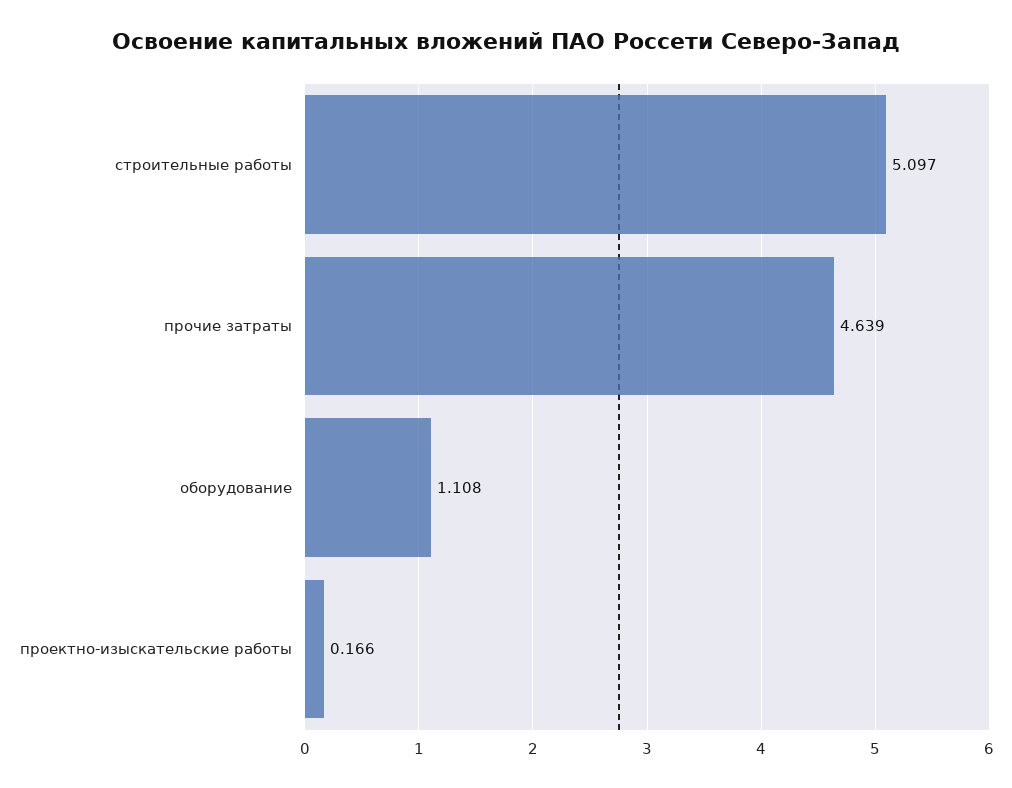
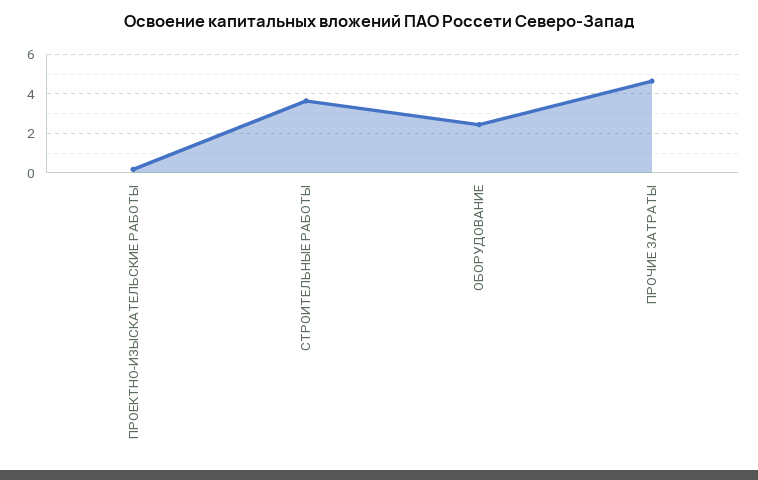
  {
-   "строительные работы": 5.097,
+   "строительные работы": 3.5,
    "прочие затраты": 4.639,
-   "оборудование": 1.108,
+   "оборудование": 2.5,
    "проектно-изыскательские работы": 0.166
  }

